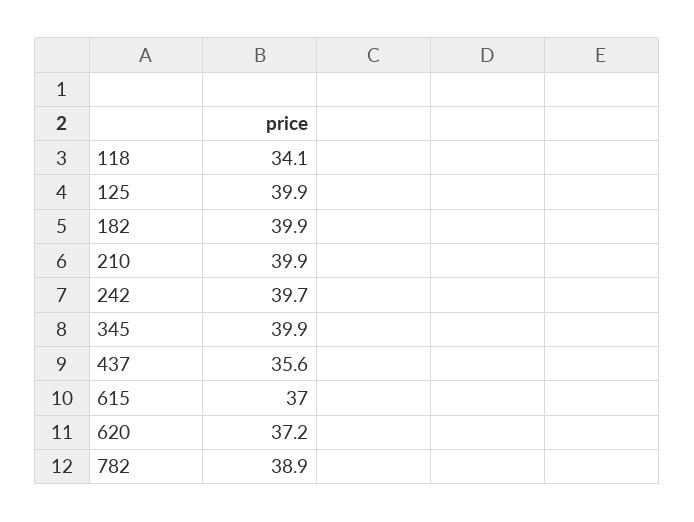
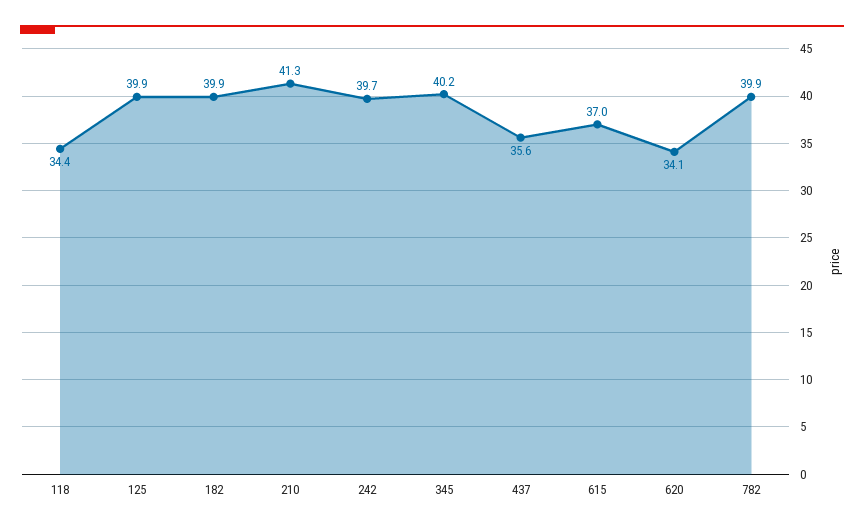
  {
-   "118": 34.1,
+   "118": 34.4,
    "125": 39.9,
    "182": 39.9,
-   "210": 39.9,
+   "210": 41.3,
    "242": 39.7,
-   "345": 39.9,
+   "345": 40.2,
    "437": 35.6,
    "615": 37,
-   "620": 37.2,
+   "620": 34.1,
-   "782": 38.9
+   "782": 39.9
  }

